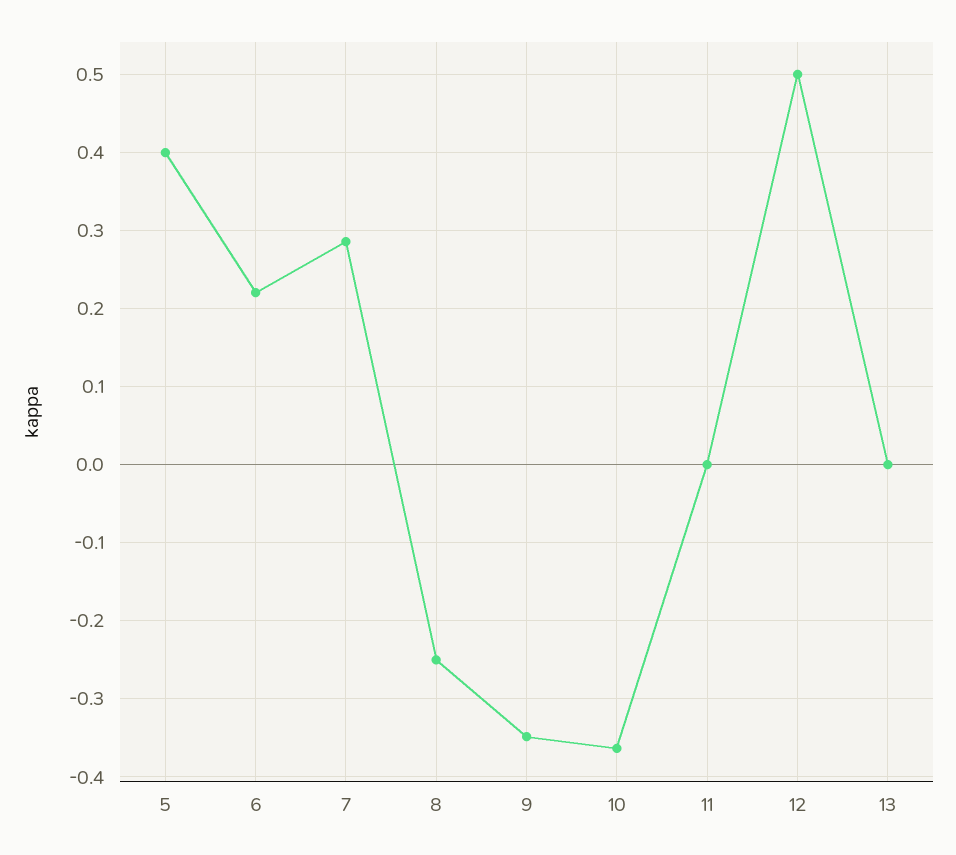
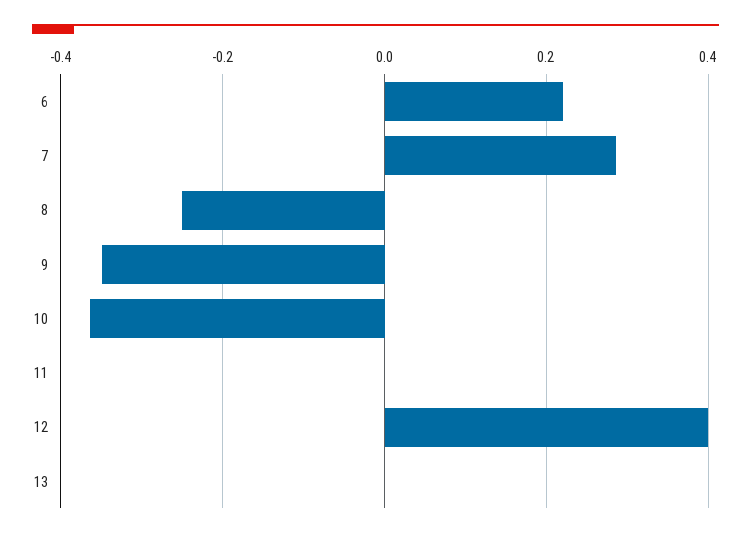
  {
-   "5": 0.4,
    "6": 0.22,
    "7": 0.29,
    "8": -0.25,
    "9": -0.35,
    "10": -0.36,
    "11": 0,
-   "12": 0.5,
+   "12": 0.4,
    "13": 0
  }

